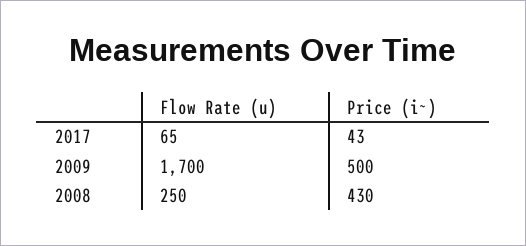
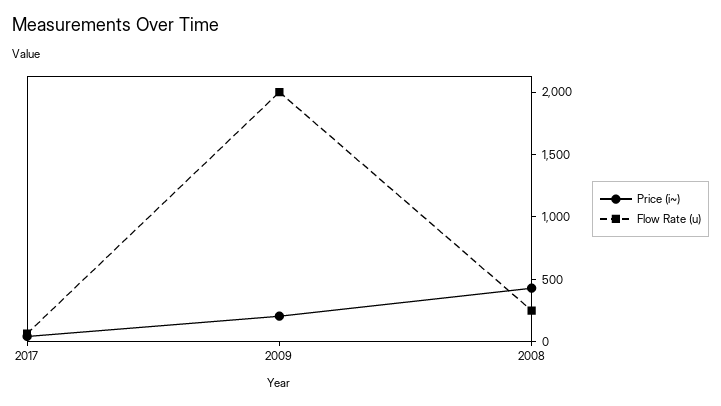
  {
    "Flow Rate (u)": {
      "2017": 65,
-     "2009": 1700,
+     "2009": 2000,
      "2008": 250
    },
    "Price (i~)": {
      "2017": 43,
-     "2009": 500,
+     "2009": 200,
      "2008": 430
    }
  }

